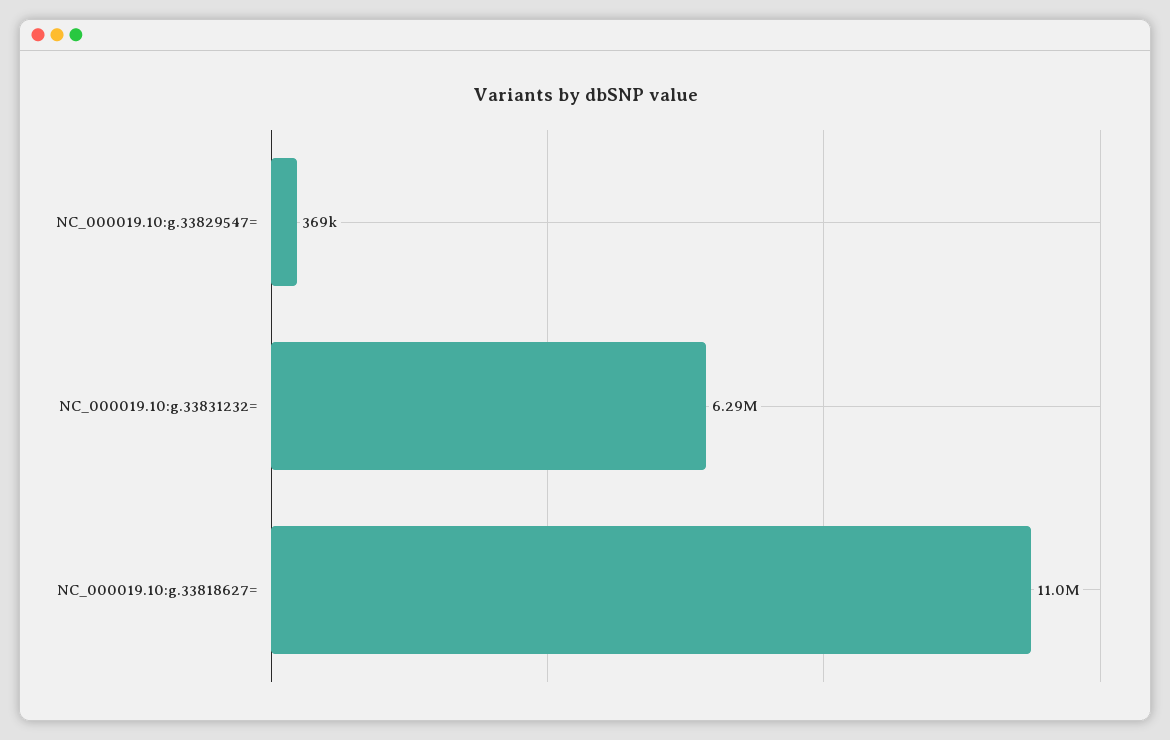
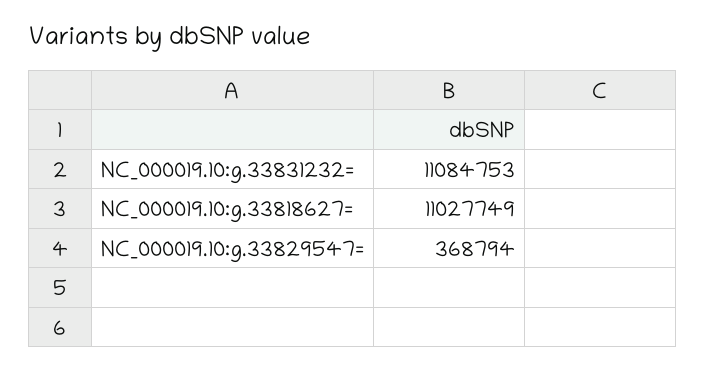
  {
    "NC_000019.10:g.33829547=": 368794,
-   "NC_000019.10:g.33831232=": 6290000,
+   "NC_000019.10:g.33831232=": 11084753,
    "NC_000019.10:g.33818627=": 11027749
  }

